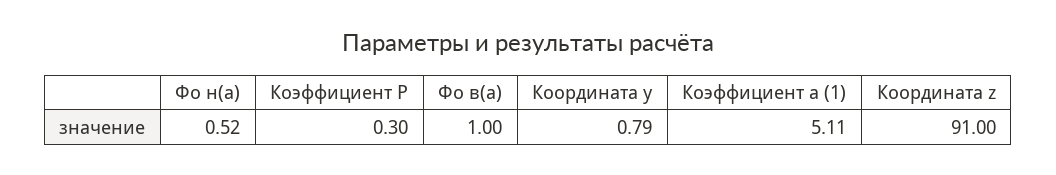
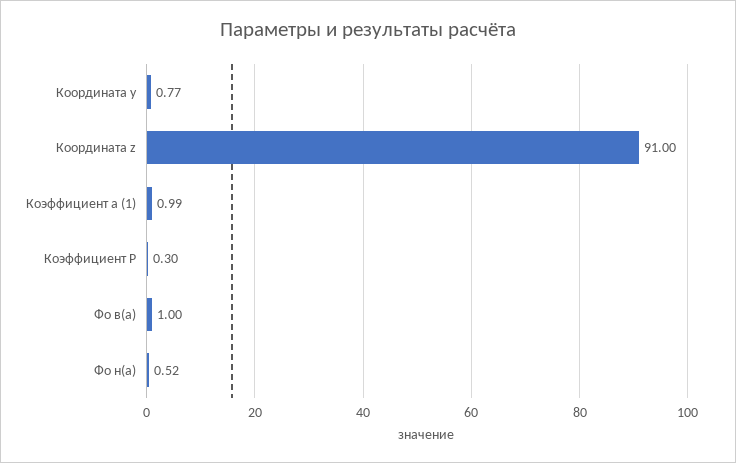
  {
    "Фо н(a)": 0.52,
    "Коэффициент P": 0.3,
    "Фо в(a)": 1,
-   "Координата y": 0.79,
+   "Координата y": 0.77,
-   "Коэффициент a (1)": 5.11,
+   "Коэффициент a (1)": 0.99,
    "Координата z": 91
  }

